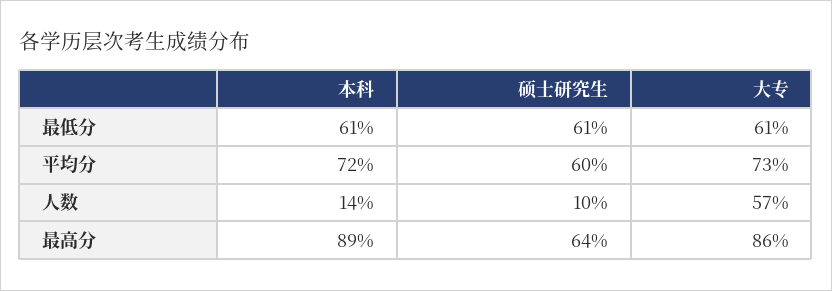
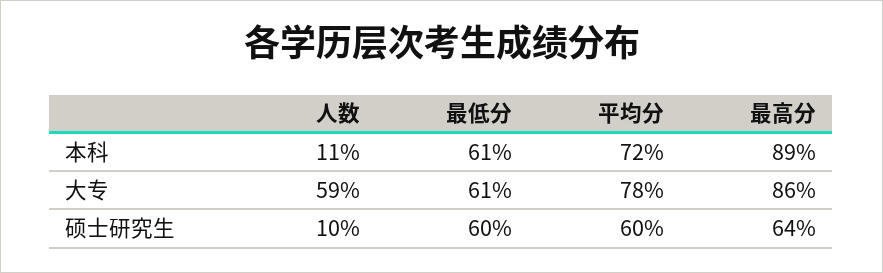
  {
    "本科": {
      "最低分": 61,
      "平均分": 72,
-     "人数": 14,
+     "人数": 11,
      "最高分": 89
    },
    "硕士研究生": {
-     "最低分": 61,
+     "最低分": 60,
      "平均分": 60,
      "人数": 10,
      "最高分": 64
    },
    "大专": {
      "最低分": 61,
-     "平均分": 73,
+     "平均分": 78,
-     "人数": 57,
+     "人数": 59,
      "最高分": 86
    }
  }

